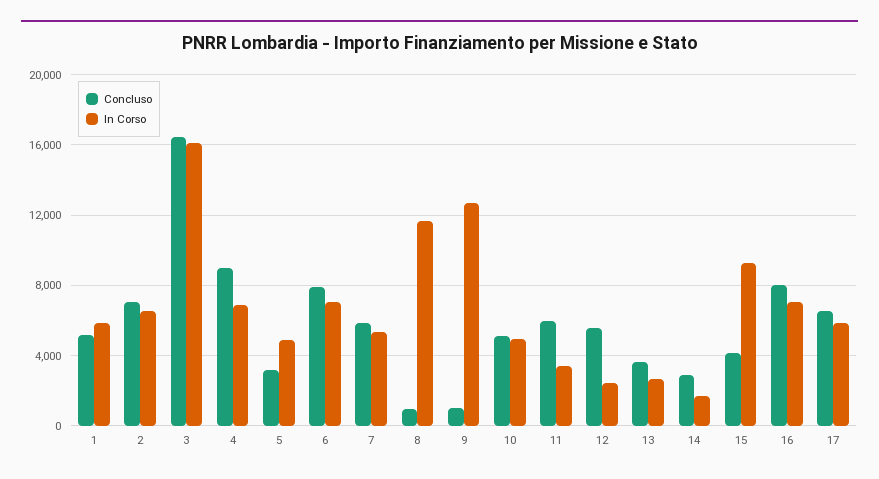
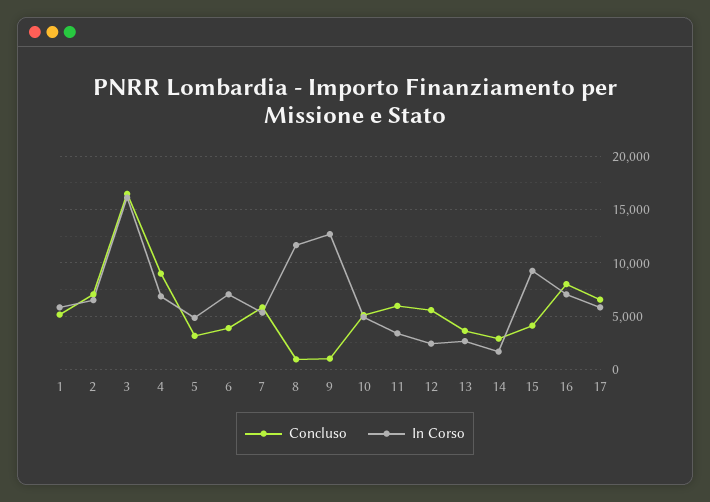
  {
    "Concluso": {
      "1": 5000,
      "2": 7000,
      "3": 16500,
      "4": 9000,
      "5": 3000,
-     "6": 8000,
+     "6": 4000,
      "7": 6000,
      "8": 1000,
      "9": 1000,
      "10": 5000,
      "11": 6000,
      "12": 5500,
      "13": 3500,
      "14": 3000,
      "15": 4000,
      "16": 8000,
      "17": 6500
    },
    "In Corso": {
      "1": 6000,
      "2": 6500,
      "3": 16000,
      "4": 7000,
      "5": 5000,
      "6": 7000,
      "7": 5500,
      "8": 11500,
      "9": 12500,
      "10": 5000,
      "11": 3500,
      "12": 2500,
      "13": 2500,
      "14": 1500,
      "15": 9500,
      "16": 7000,
      "17": 6000
    }
  }

